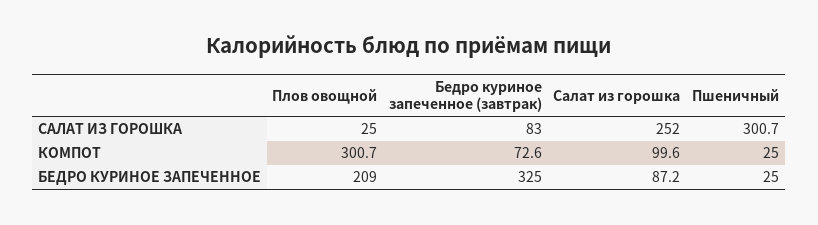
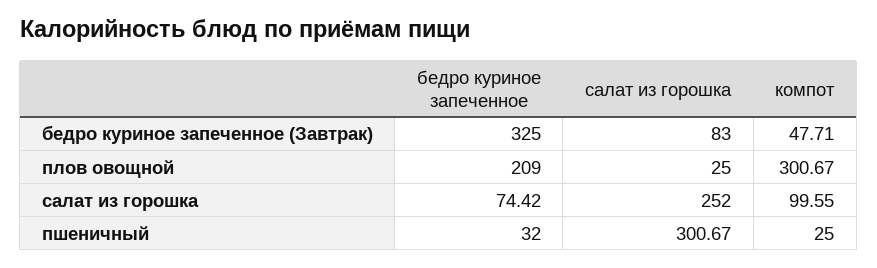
  {
    "Плов овощной": {
      "САЛАТ ИЗ ГОРОШКА": 25,
      "КОМПОТ": 300.67,
      "БЕДРО КУРИНОЕ ЗАПЕЧЕННОЕ": 209
    },
    "Бедро куриное запеченное (завтрак)": {
      "САЛАТ ИЗ ГОРОШКА": 83,
-     "КОМПОТ": 72.6,
+     "КОМПОТ": 47.71,
      "БЕДРО КУРИНОЕ ЗАПЕЧЕННОЕ": 325
    },
    "Салат из горошка": {
      "САЛАТ ИЗ ГОРОШКА": 252,
      "КОМПОТ": 99.55,
-     "БЕДРО КУРИНОЕ ЗАПЕЧЕННОЕ": 87.2
+     "БЕДРО КУРИНОЕ ЗАПЕЧЕННОЕ": 74.42
    },
    "Пшеничный": {
      "САЛАТ ИЗ ГОРОШКА": 300.67,
      "КОМПОТ": 25,
-     "БЕДРО КУРИНОЕ ЗАПЕЧЕННОЕ": 25
+     "БЕДРО КУРИНОЕ ЗАПЕЧЕННОЕ": 32
    }
  }

